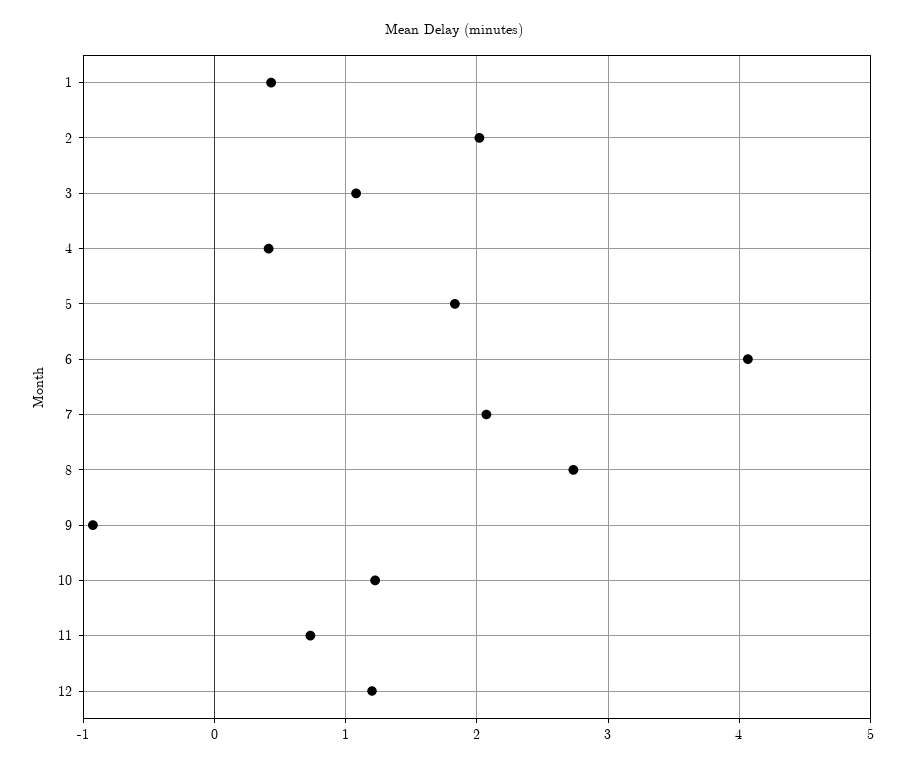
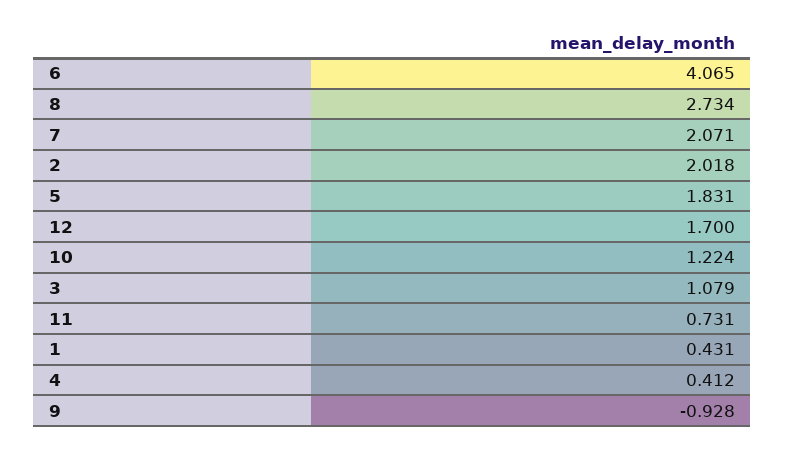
  {
    "1": 0.431,
    "2": 2.018,
    "3": 1.079,
    "4": 0.412,
    "5": 1.831,
    "6": 4.065,
    "7": 2.071,
    "8": 2.734,
    "9": -0.928,
    "10": 1.224,
    "11": 0.731,
-   "12": 1.2
+   "12": 1.7
  }

